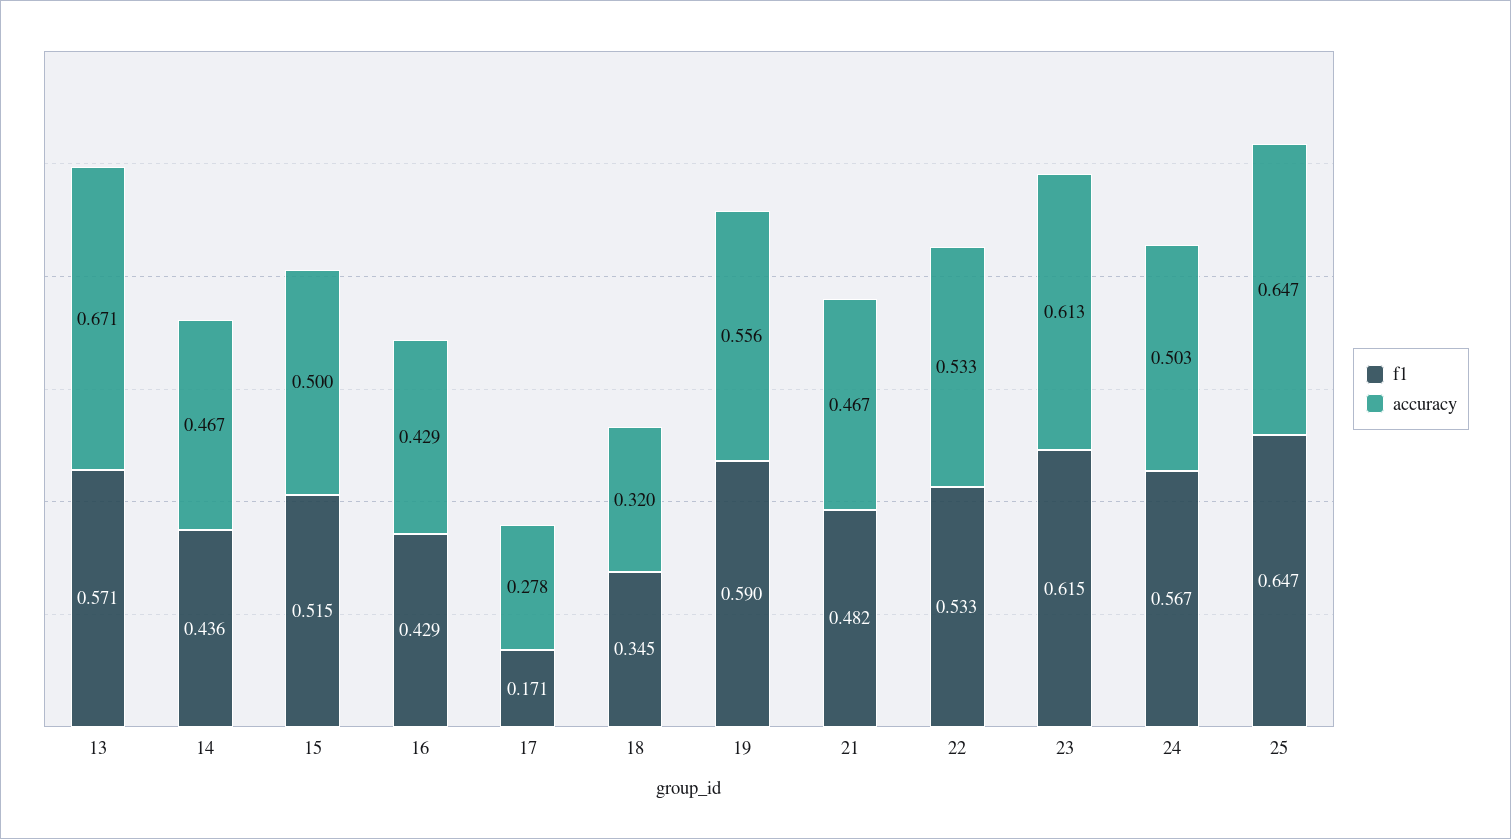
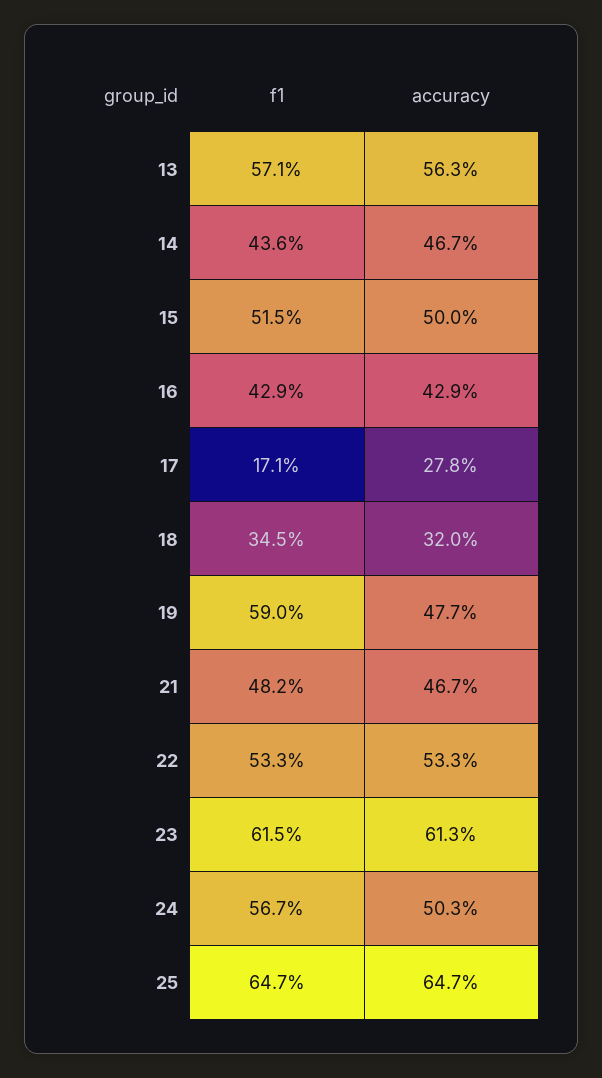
  {
    "f1": {
      "13": 0.571,
      "14": 0.436,
      "15": 0.515,
      "16": 0.429,
      "17": 0.171,
      "18": 0.345,
      "19": 0.59,
      "21": 0.482,
      "22": 0.533,
      "23": 0.615,
      "24": 0.567,
      "25": 0.647
    },
    "accuracy": {
-     "13": 0.671,
+     "13": 0.563,
      "14": 0.467,
      "15": 0.5,
      "16": 0.429,
      "17": 0.278,
      "18": 0.32,
-     "19": 0.556,
+     "19": 0.477,
      "21": 0.467,
      "22": 0.533,
      "23": 0.613,
      "24": 0.503,
      "25": 0.647
    }
  }

